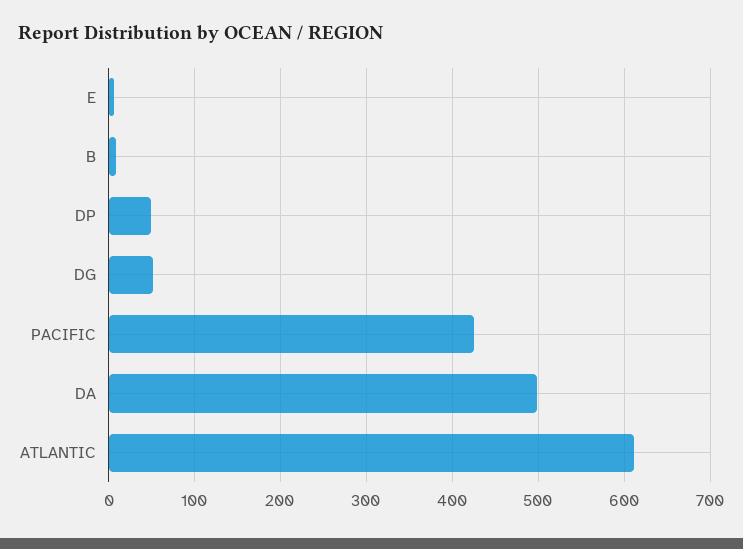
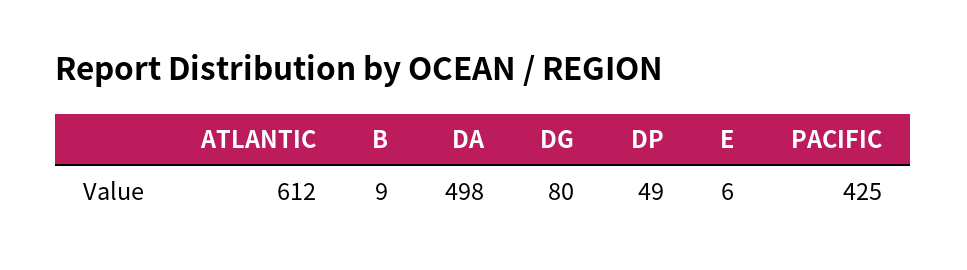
  {
    "E": 6,
    "B": 9,
    "DP": 49,
-   "DG": 50,
+   "DG": 80,
    "PACIFIC": 425,
    "DA": 498,
    "ATLANTIC": 612
  }

